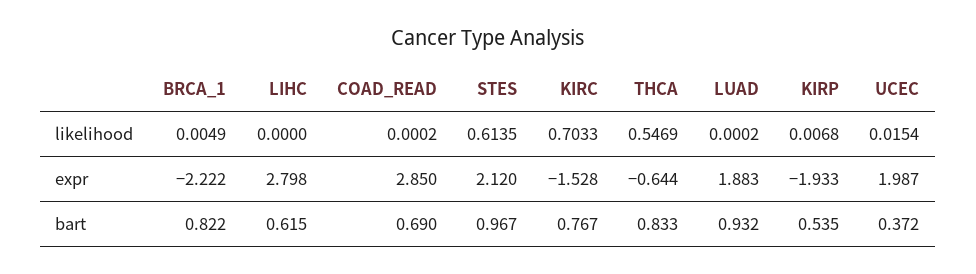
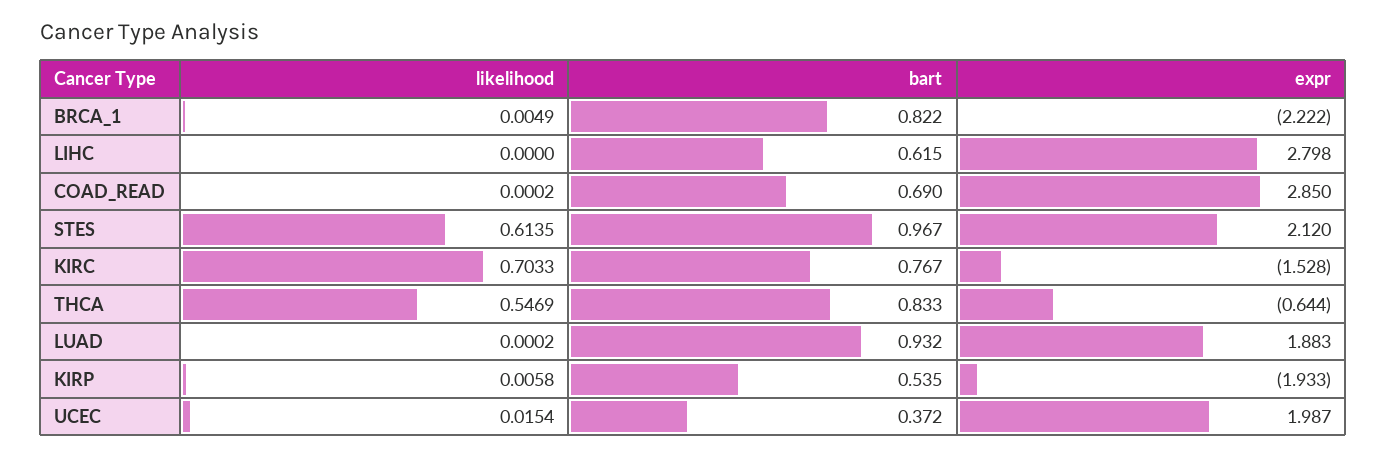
  {
    "BRCA_1": {
      "likelihood": 0.0049,
      "expr": -2.222,
      "bart": 0.822
    },
    "LIHC": {
      "likelihood": 0,
      "expr": 2.798,
      "bart": 0.615
    },
    "COAD_READ": {
      "likelihood": 0.0002,
      "expr": 2.85,
      "bart": 0.69
    },
    "STES": {
      "likelihood": 0.6135,
      "expr": 2.12,
      "bart": 0.967
    },
    "KIRC": {
      "likelihood": 0.7033,
      "expr": -1.528,
      "bart": 0.767
    },
    "THCA": {
      "likelihood": 0.5469,
      "expr": -0.644,
      "bart": 0.833
    },
    "LUAD": {
      "likelihood": 0.0002,
      "expr": 1.883,
      "bart": 0.932
    },
    "KIRP": {
-     "likelihood": 0.0068,
+     "likelihood": 0.0058,
      "expr": -1.933,
      "bart": 0.535
    },
    "UCEC": {
      "likelihood": 0.0154,
      "expr": 1.987,
      "bart": 0.372
    }
  }

